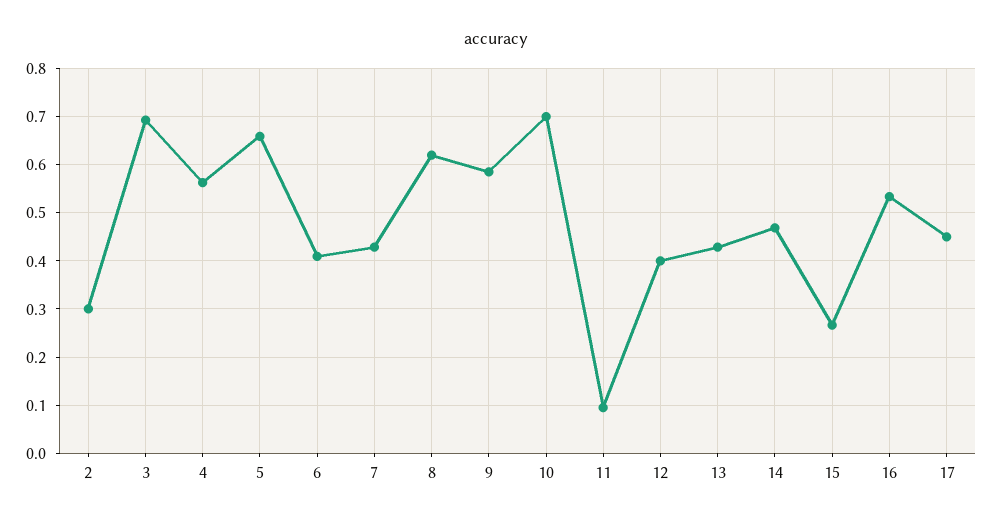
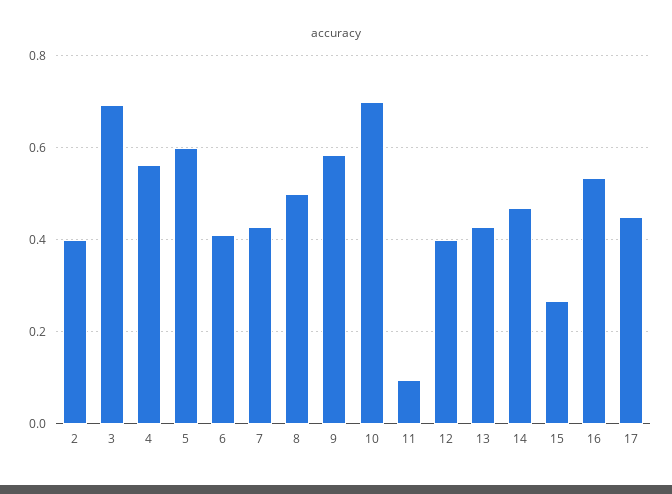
  {
-   "2": 0.3,
+   "2": 0.4,
    "3": 0.7,
    "4": 0.56,
-   "5": 0.66,
+   "5": 0.6,
    "6": 0.4,
    "7": 0.42,
-   "8": 0.62,
+   "8": 0.5,
    "9": 0.58,
    "10": 0.7,
    "11": 0.1,
    "12": 0.4,
    "13": 0.42,
    "14": 0.46,
    "15": 0.26,
    "16": 0.54,
    "17": 0.46
  }

